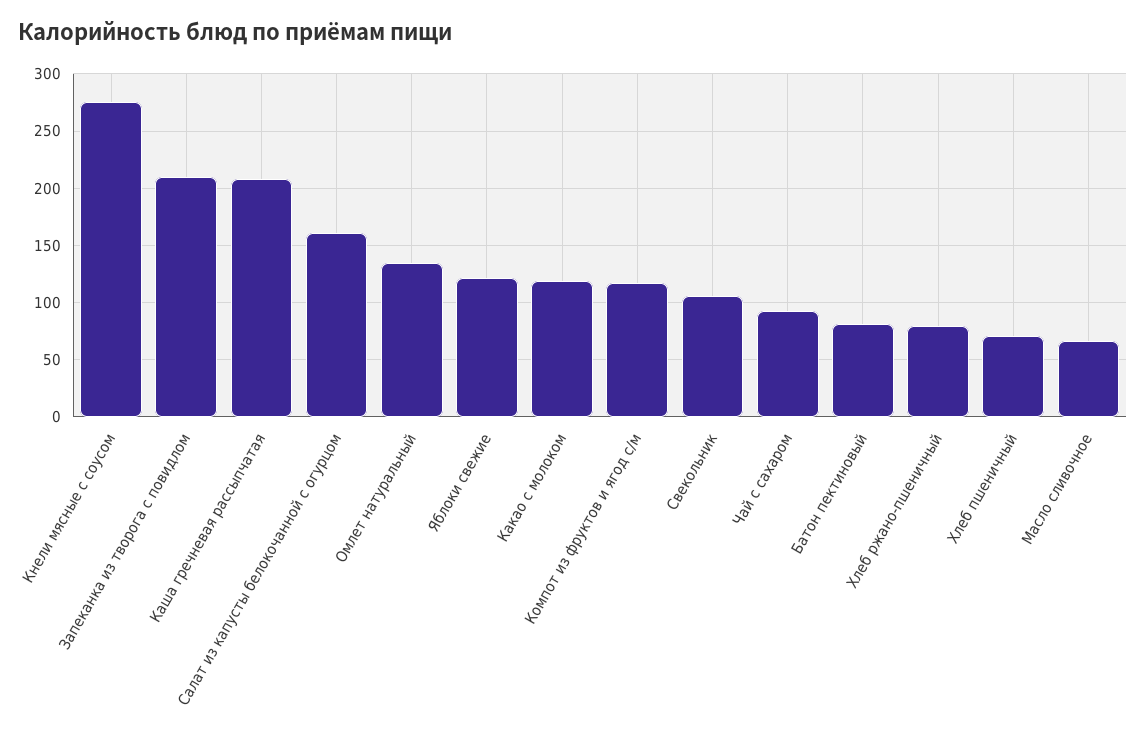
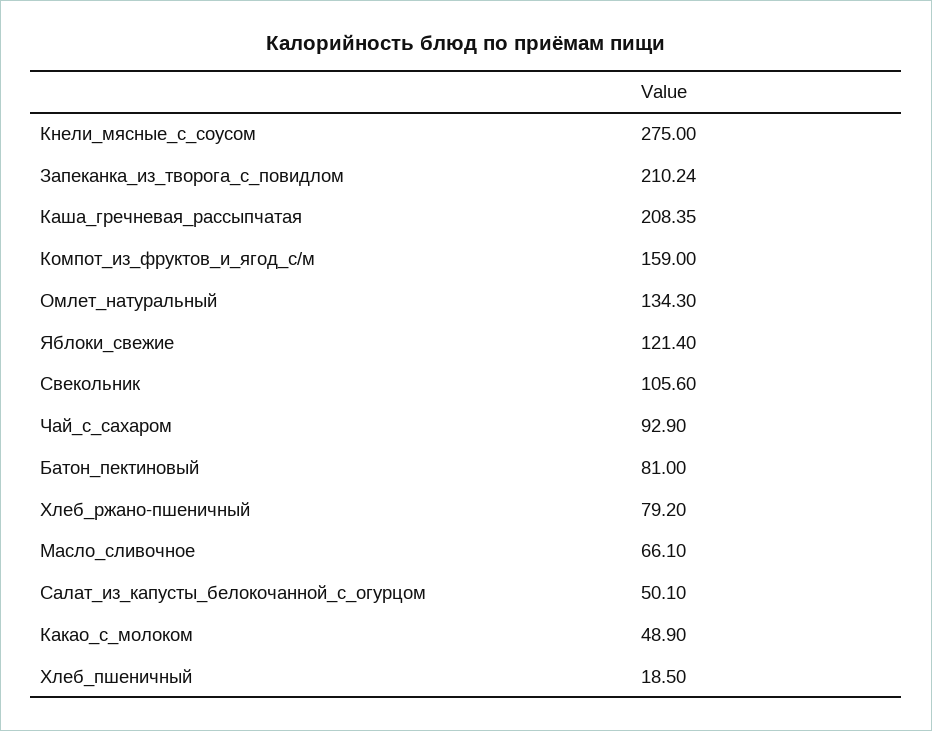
  {
    "Кнели мясные с соусом": 275,
    "Запеканка из творога с повидлом": 210.24,
    "Каша гречневая рассыпчатая": 208.35,
-   "Салат из капусты белокочанной с огурцом": 160,
+   "Салат из капусты белокочанной с огурцом": 50.1,
    "Омлет натуральный": 134.3,
    "Яблоки свежие": 121.4,
-   "Какао с молоком": 120,
+   "Какао с молоком": 48.9,
-   "Компот из фруктов и ягод с/м": 120,
+   "Компот из фруктов и ягод с/м": 159,
    "Свекольник": 105.6,
    "Чай с сахаром": 92.9,
    "Батон пектиновый": 81,
    "Хлеб ржано-пшеничный": 79.2,
-   "Хлеб пшеничный": 70,
+   "Хлеб пшеничный": 18.5,
    "Масло сливочное": 66.1
  }

